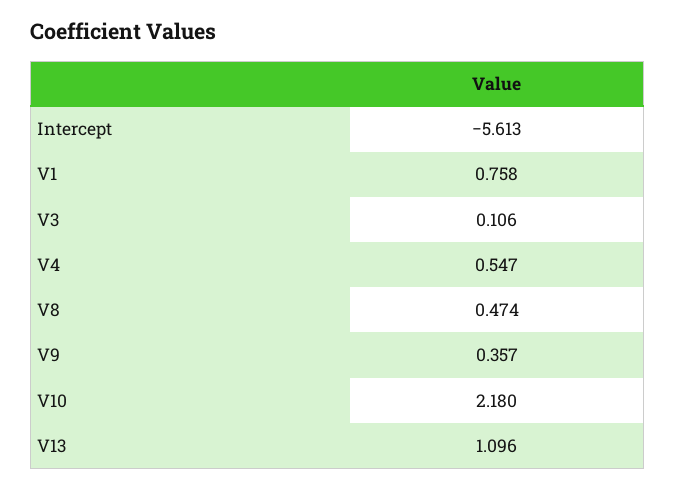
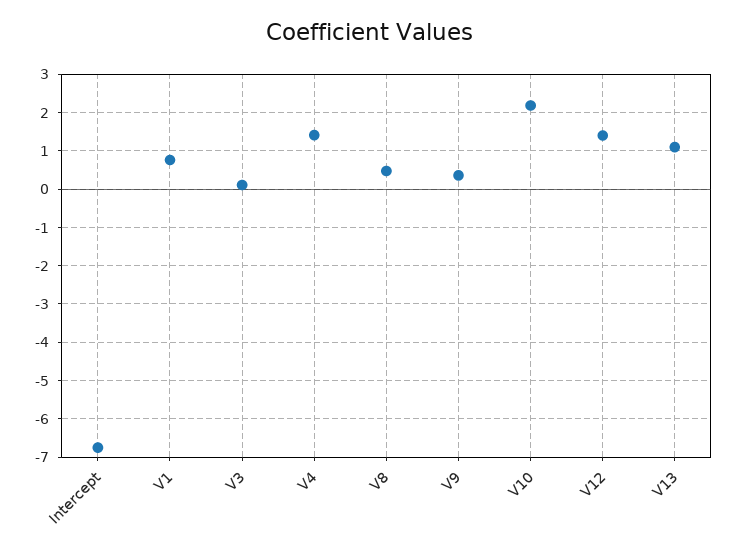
  {
-   "Intercept": -5.613,
+   "Intercept": -6.8,
    "V1": 0.758,
    "V3": 0.106,
-   "V4": 0.547,
+   "V4": 1.4,
    "V8": 0.474,
    "V9": 0.357,
    "V10": 2.18,
-   "V13": 1.096
+   "V13": 1.096,
+   "V12": 1.4
  }

